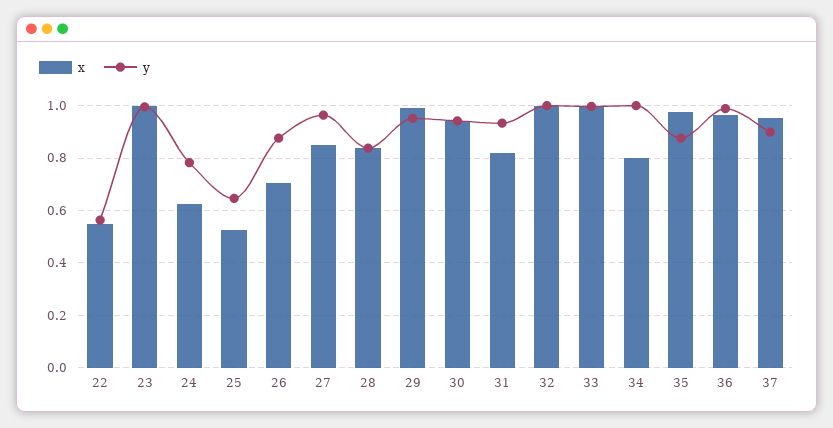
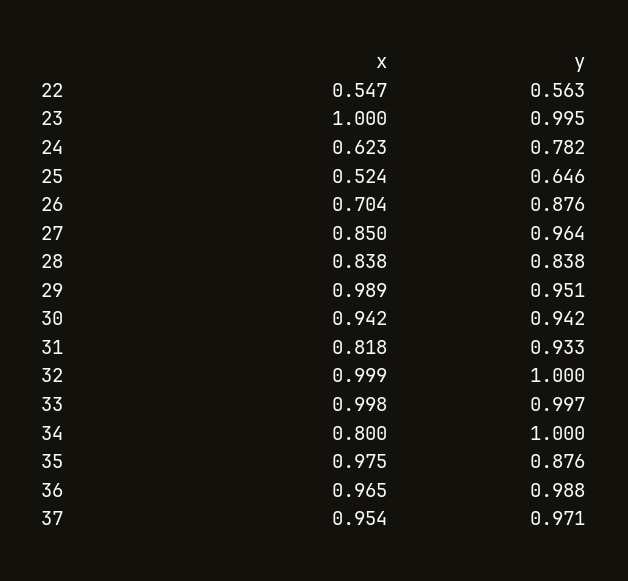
  {
    "x": {
      "22": 0.547,
      "23": 1,
      "24": 0.623,
      "25": 0.524,
      "26": 0.704,
      "27": 0.85,
      "28": 0.838,
      "29": 0.989,
      "30": 0.942,
      "31": 0.818,
      "32": 0.999,
      "33": 0.998,
      "34": 0.8,
      "35": 0.975,
      "36": 0.965,
      "37": 0.954
    },
    "y": {
      "22": 0.563,
      "23": 0.995,
      "24": 0.782,
      "25": 0.646,
      "26": 0.876,
      "27": 0.964,
      "28": 0.838,
      "29": 0.951,
      "30": 0.942,
      "31": 0.933,
      "32": 1,
      "33": 0.997,
      "34": 1,
      "35": 0.876,
      "36": 0.988,
-     "37": 0.9
+     "37": 0.971
    }
  }

